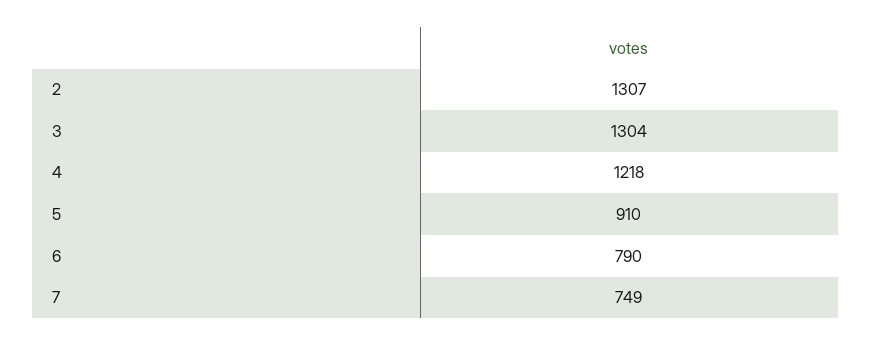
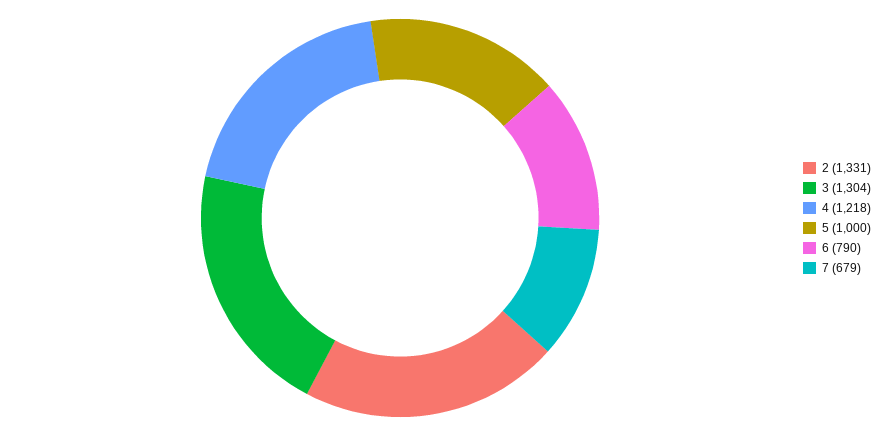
  {
-   "2": 1307,
+   "2": 1331,
    "3": 1304,
    "4": 1218,
-   "5": 910,
+   "5": 1000,
    "6": 790,
-   "7": 749
+   "7": 679
  }

